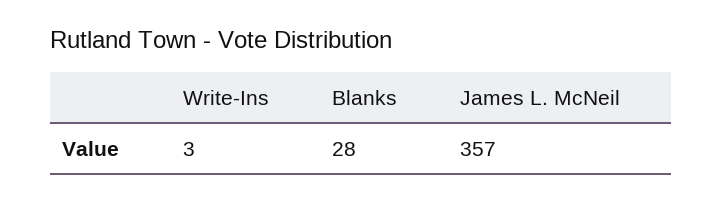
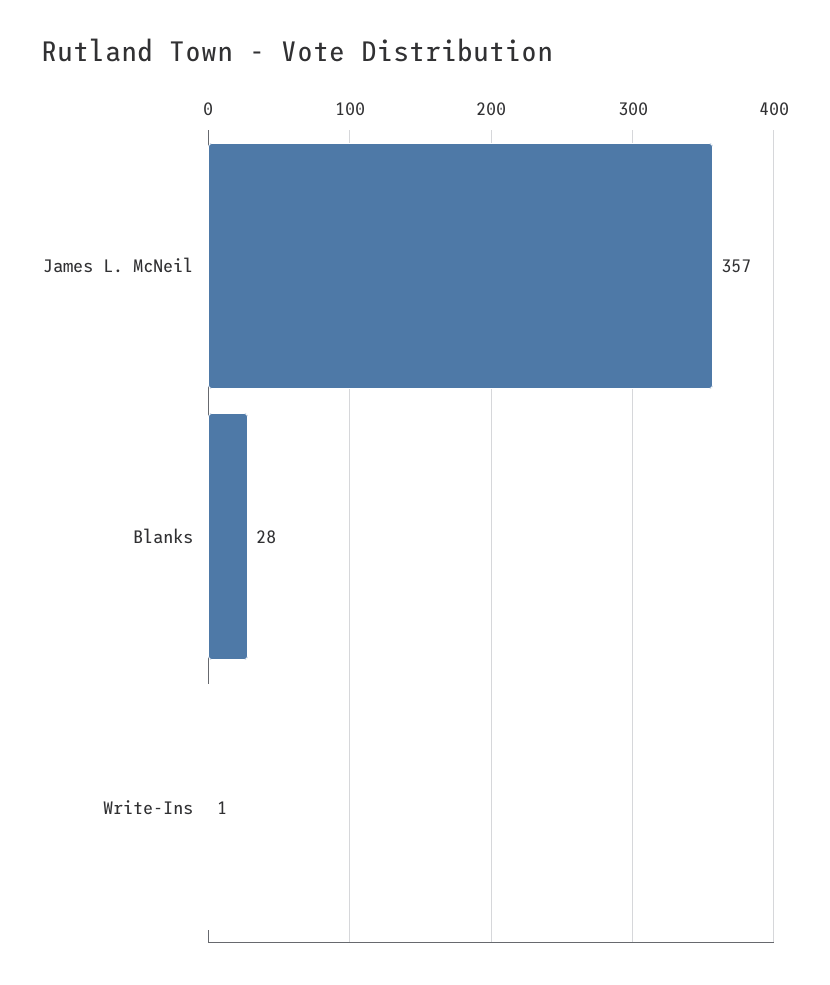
  {
-   "Write-Ins": 3,
+   "Write-Ins": 1,
    "Blanks": 28,
    "James L. McNeil": 357
  }

